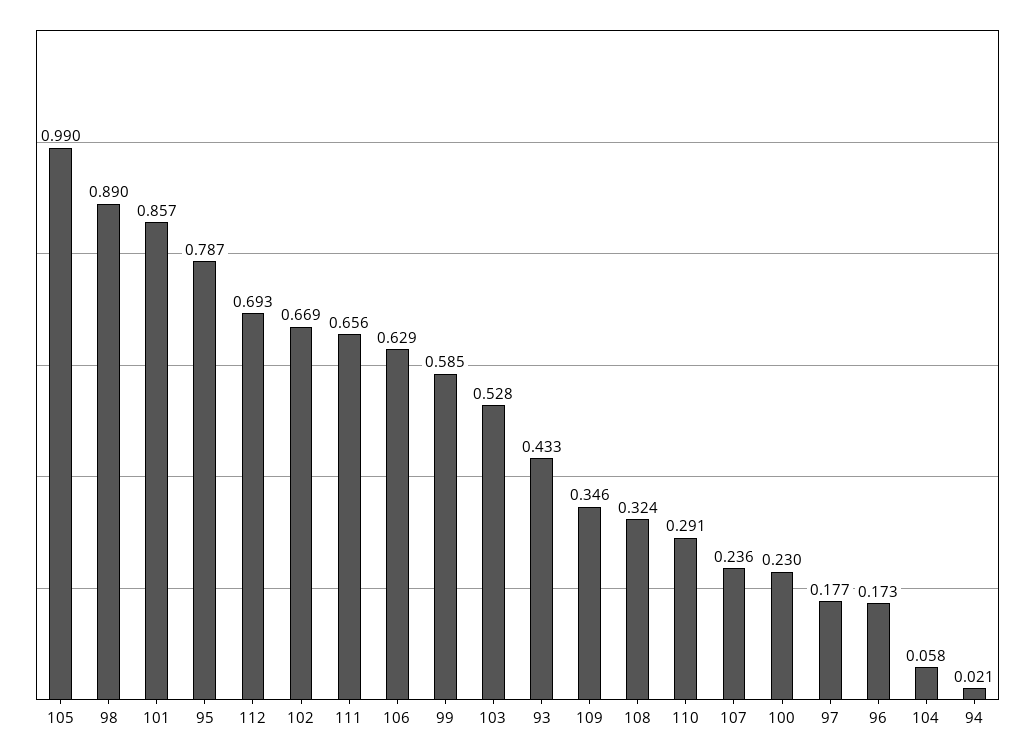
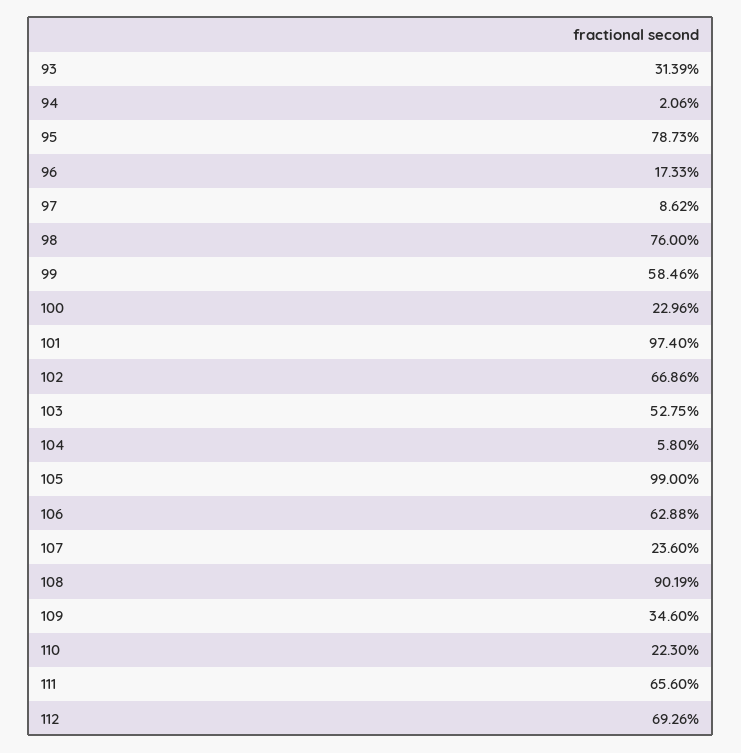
  {
    "105": 0.99,
-   "98": 0.89,
+   "98": 0.76,
-   "101": 0.857,
+   "101": 0.974,
    "95": 0.7873,
    "112": 0.6926,
    "102": 0.6686,
    "111": 0.656,
    "106": 0.6288,
    "99": 0.5846,
    "103": 0.5275,
-   "93": 0.433,
+   "93": 0.3139,
    "109": 0.346,
-   "108": 0.324,
+   "108": 0.9019,
-   "110": 0.291,
+   "110": 0.223,
    "107": 0.236,
    "100": 0.2296,
-   "97": 0.177,
+   "97": 0.0862,
    "96": 0.1733,
    "104": 0.058,
    "94": 0.0206
  }

